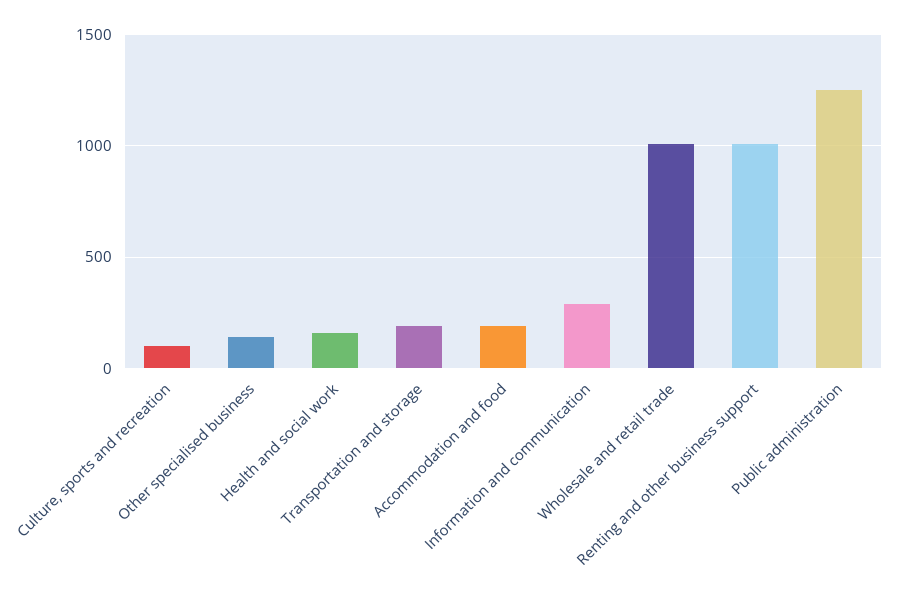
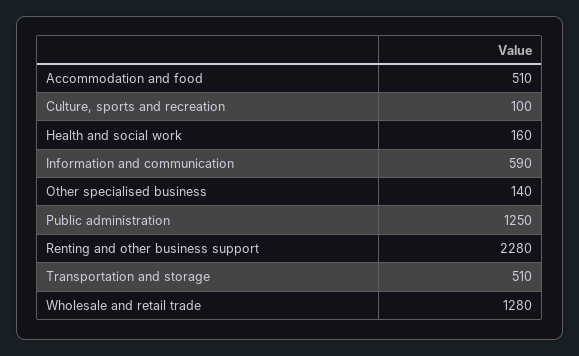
  {
    "Culture, sports and recreation": 100,
    "Other specialised business": 140,
    "Health and social work": 160,
-   "Transportation and storage": 200,
+   "Transportation and storage": 510,
-   "Accommodation and food": 200,
+   "Accommodation and food": 510,
-   "Information and communication": 300,
+   "Information and communication": 590,
-   "Wholesale and retail trade": 1000,
+   "Wholesale and retail trade": 1280,
-   "Renting and other business support": 1000,
+   "Renting and other business support": 2280,
    "Public administration": 1250
  }

